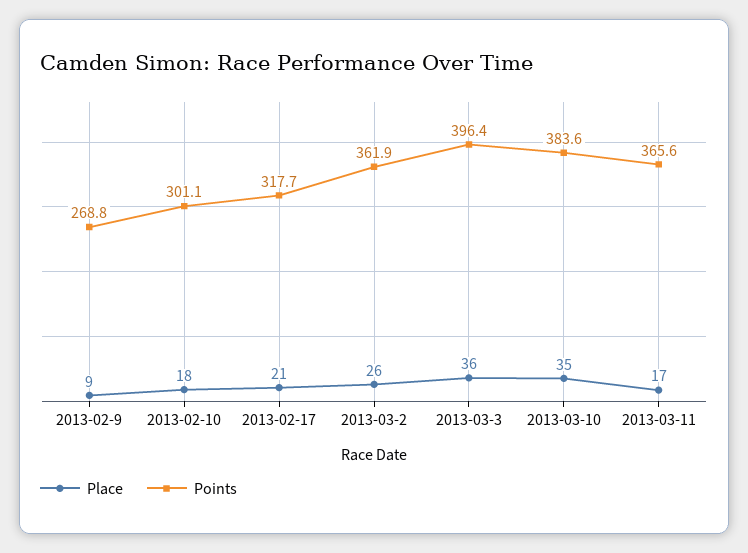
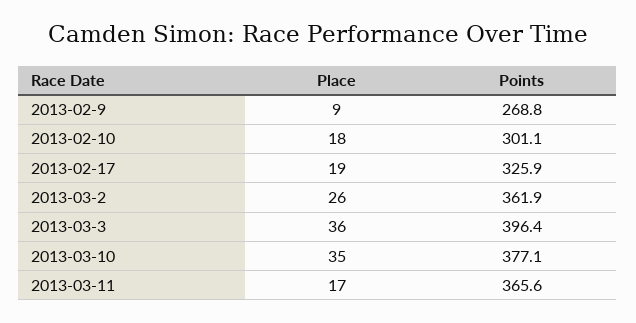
  {
    "Place": {
      "2013-02-9": 9,
      "2013-02-10": 18,
-     "2013-02-17": 21,
+     "2013-02-17": 19,
      "2013-03-2": 26,
      "2013-03-3": 36,
      "2013-03-10": 35,
      "2013-03-11": 17
    },
    "Points": {
      "2013-02-9": 268.8,
      "2013-02-10": 301.1,
-     "2013-02-17": 317.7,
+     "2013-02-17": 325.9,
      "2013-03-2": 361.9,
      "2013-03-3": 396.4,
-     "2013-03-10": 383.6,
+     "2013-03-10": 377.1,
      "2013-03-11": 365.6
    }
  }

